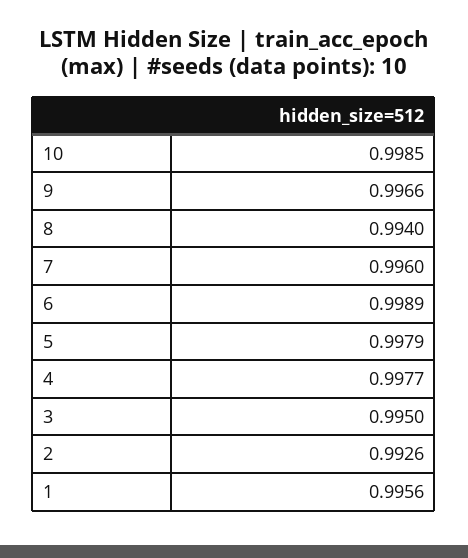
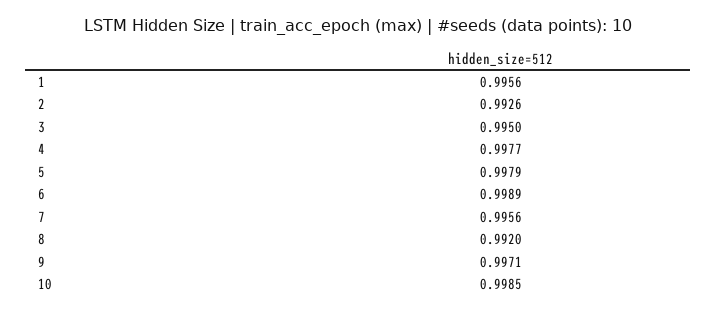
  {
    "10": 0.9985,
-   "9": 0.9966,
+   "9": 0.9971,
-   "8": 0.994,
+   "8": 0.992,
-   "7": 0.996,
+   "7": 0.9956,
    "6": 0.9989,
    "5": 0.9979,
    "4": 0.9977,
    "3": 0.995,
    "2": 0.9926,
    "1": 0.9956
  }

